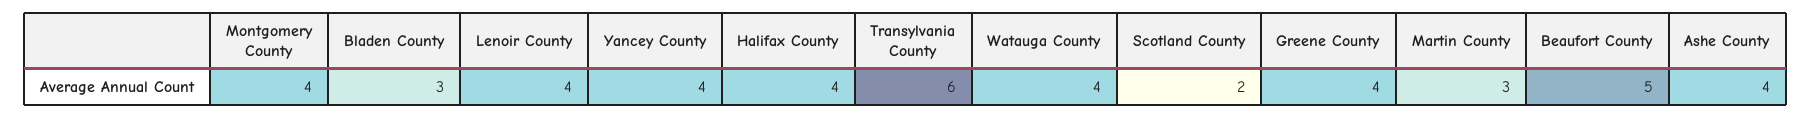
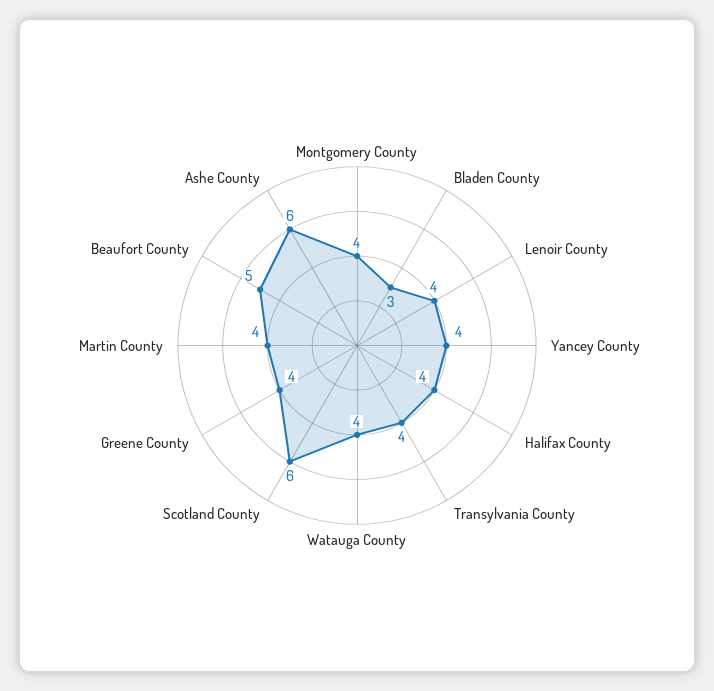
  {
    "Montgomery County": 4,
    "Bladen County": 3,
    "Lenoir County": 4,
    "Yancey County": 4,
    "Halifax County": 4,
-   "Transylvania County": 6,
+   "Transylvania County": 4,
    "Watauga County": 4,
-   "Scotland County": 2,
+   "Scotland County": 6,
    "Greene County": 4,
-   "Martin County": 3,
+   "Martin County": 4,
    "Beaufort County": 5,
-   "Ashe County": 4
+   "Ashe County": 6
  }

